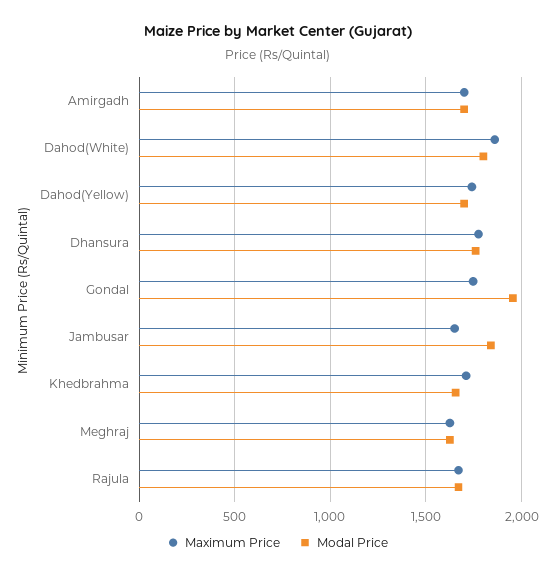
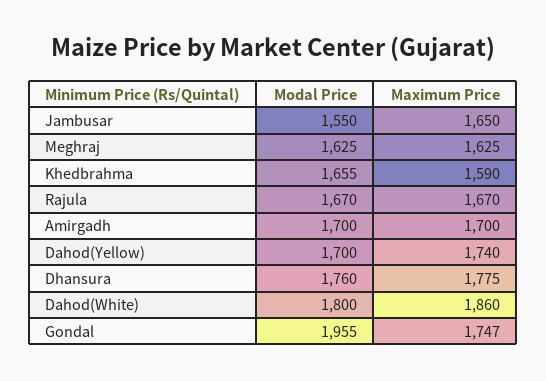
  {
    "Maximum Price": {
      "Amirgadh": 1700,
      "Dahod(White)": 1860,
      "Dahod(Yellow)": 1740,
      "Dhansura": 1775,
      "Gondal": 1747,
      "Jambusar": 1650,
-     "Khedbrahma": 1700,
+     "Khedbrahma": 1590,
      "Meghraj": 1625,
      "Rajula": 1670
    },
    "Modal Price": {
      "Amirgadh": 1700,
      "Dahod(White)": 1800,
      "Dahod(Yellow)": 1700,
      "Dhansura": 1760,
      "Gondal": 1955,
-     "Jambusar": 1850,
+     "Jambusar": 1550,
      "Khedbrahma": 1655,
      "Meghraj": 1625,
      "Rajula": 1670
    }
  }

